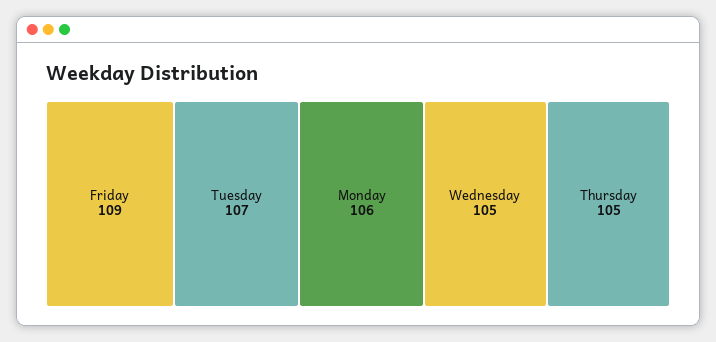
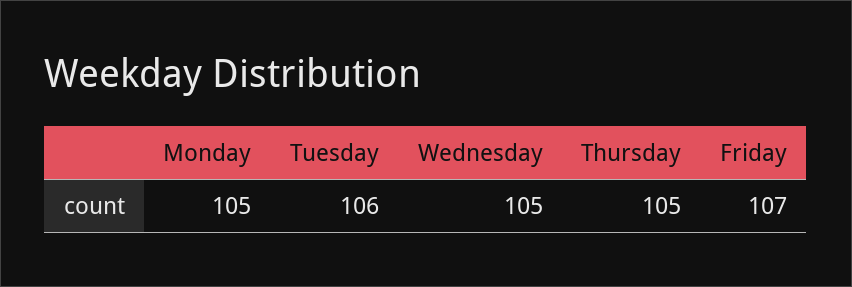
  {
-   "Friday": 109,
+   "Friday": 107,
-   "Tuesday": 107,
+   "Tuesday": 106,
-   "Monday": 106,
+   "Monday": 105,
    "Wednesday": 105,
    "Thursday": 105
  }

